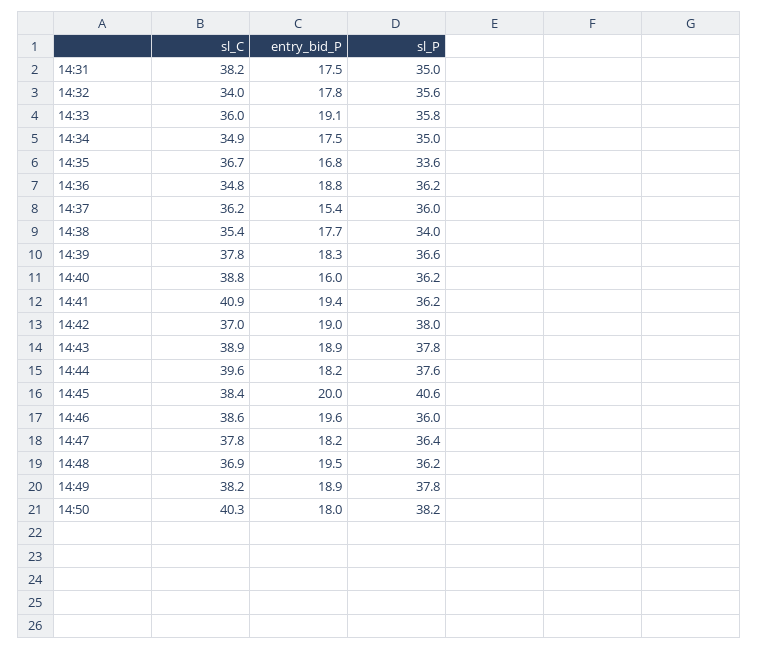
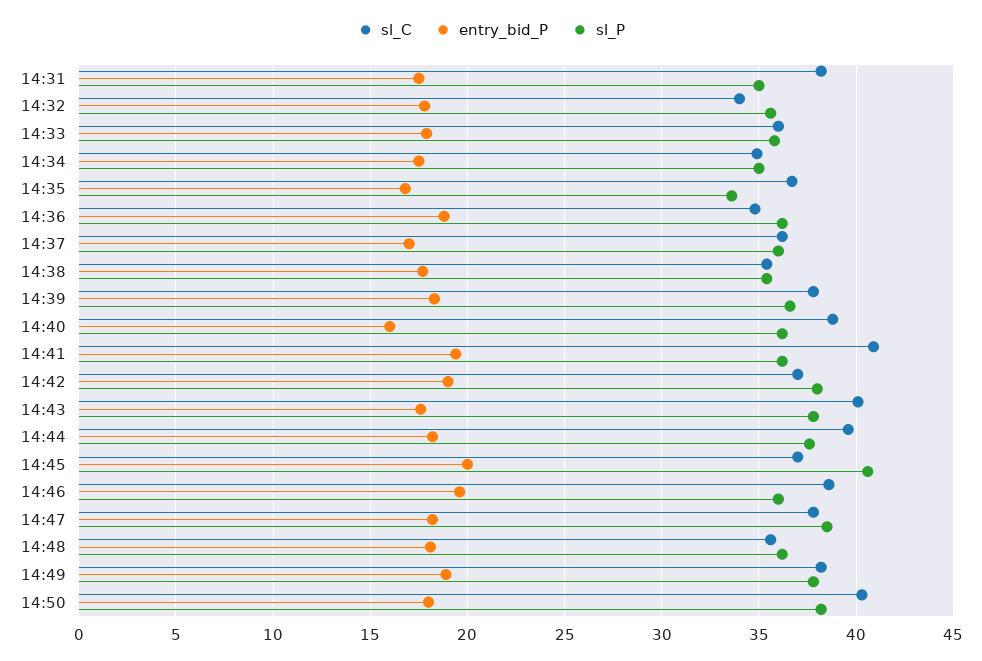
  {
    "sl_C": {
      "14:31": 38.2,
      "14:32": 34,
      "14:33": 36,
      "14:34": 34.9,
      "14:35": 36.7,
      "14:36": 34.8,
      "14:37": 36.2,
      "14:38": 35.4,
      "14:39": 37.8,
      "14:40": 38.8,
      "14:41": 40.9,
      "14:42": 37,
-     "14:43": 38.9,
+     "14:43": 40,
      "14:44": 39.6,
-     "14:45": 38.4,
+     "14:45": 37,
      "14:46": 38.6,
      "14:47": 37.8,
-     "14:48": 36.9,
+     "14:48": 35.5,
      "14:49": 38.2,
      "14:50": 40.3
    },
    "entry_bid_P": {
      "14:31": 17.5,
      "14:32": 17.8,
-     "14:33": 19.1,
+     "14:33": 18,
      "14:34": 17.5,
      "14:35": 16.8,
      "14:36": 18.8,
-     "14:37": 15.4,
+     "14:37": 17,
      "14:38": 17.7,
      "14:39": 18.3,
      "14:40": 16,
      "14:41": 19.4,
      "14:42": 19,
-     "14:43": 18.9,
+     "14:43": 17.5,
      "14:44": 18.2,
      "14:45": 20,
      "14:46": 19.6,
      "14:47": 18.2,
-     "14:48": 19.5,
+     "14:48": 18,
      "14:49": 18.9,
      "14:50": 18
    },
    "sl_P": {
      "14:31": 35,
      "14:32": 35.6,
      "14:33": 35.8,
      "14:34": 35,
      "14:35": 33.6,
      "14:36": 36.2,
      "14:37": 36,
-     "14:38": 34,
+     "14:38": 35.5,
      "14:39": 36.6,
      "14:40": 36.2,
      "14:41": 36.2,
      "14:42": 38,
      "14:43": 37.8,
      "14:44": 37.6,
      "14:45": 40.6,
      "14:46": 36,
-     "14:47": 36.4,
+     "14:47": 38.5,
      "14:48": 36.2,
      "14:49": 37.8,
      "14:50": 38.2
    }
  }

